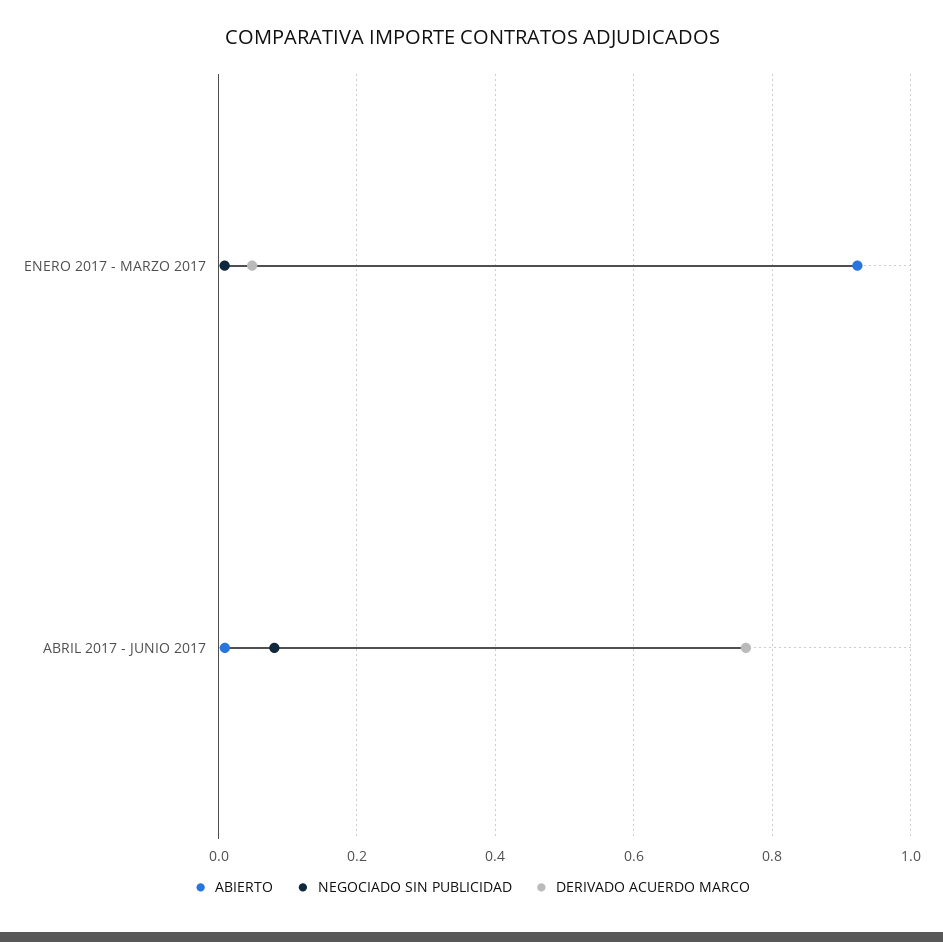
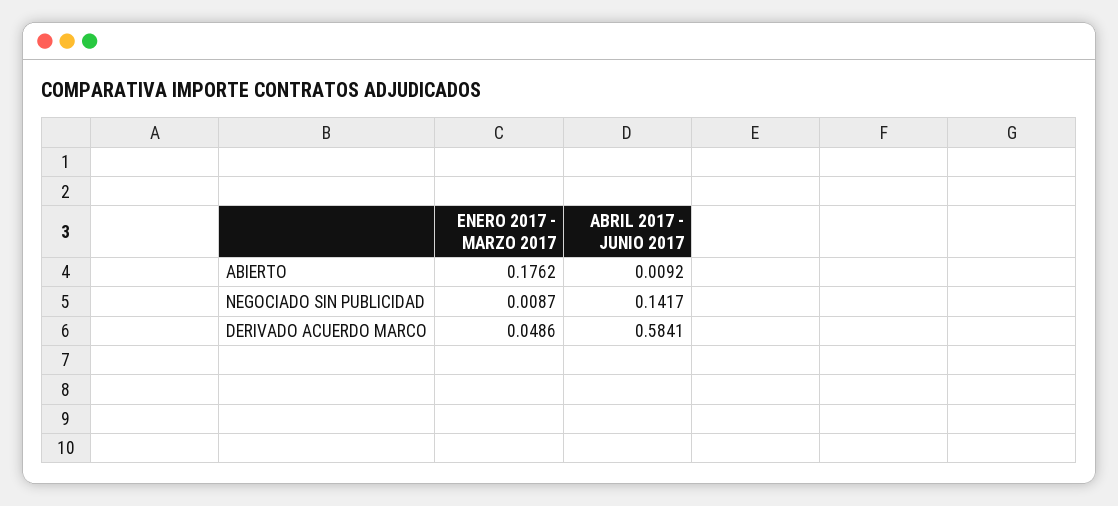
  {
    "ABIERTO": {
-     "ENERO 2017 - MARZO 2017": 0.92,
+     "ENERO 2017 - MARZO 2017": 0.1762,
      "ABRIL 2017 - JUNIO 2017": 0.0092
    },
    "NEGOCIADO SIN PUBLICIDAD": {
      "ENERO 2017 - MARZO 2017": 0.0087,
-     "ABRIL 2017 - JUNIO 2017": 0.08
+     "ABRIL 2017 - JUNIO 2017": 0.1417
    },
    "DERIVADO ACUERDO MARCO": {
      "ENERO 2017 - MARZO 2017": 0.0486,
-     "ABRIL 2017 - JUNIO 2017": 0.76
+     "ABRIL 2017 - JUNIO 2017": 0.5841
    }
  }

